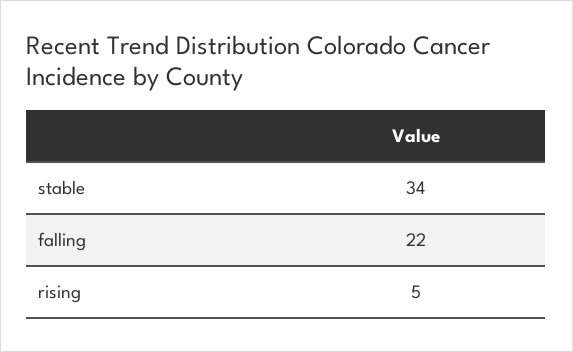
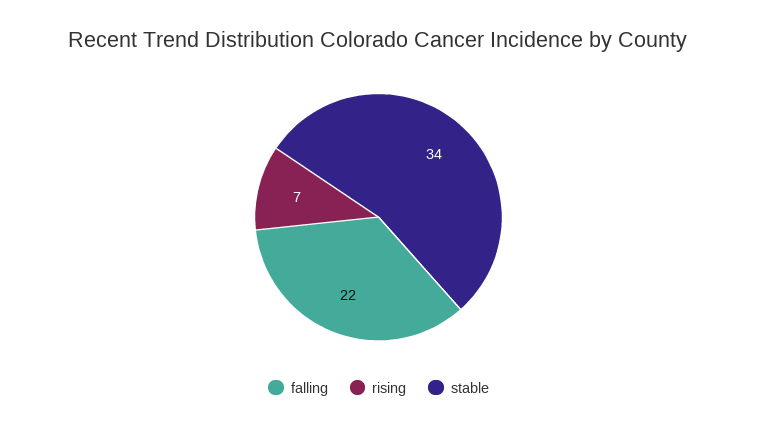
  {
    "stable": 34,
    "falling": 22,
-   "rising": 5
+   "rising": 7
  }

